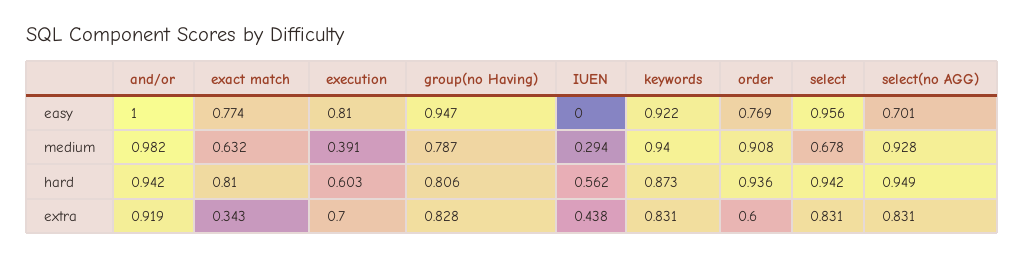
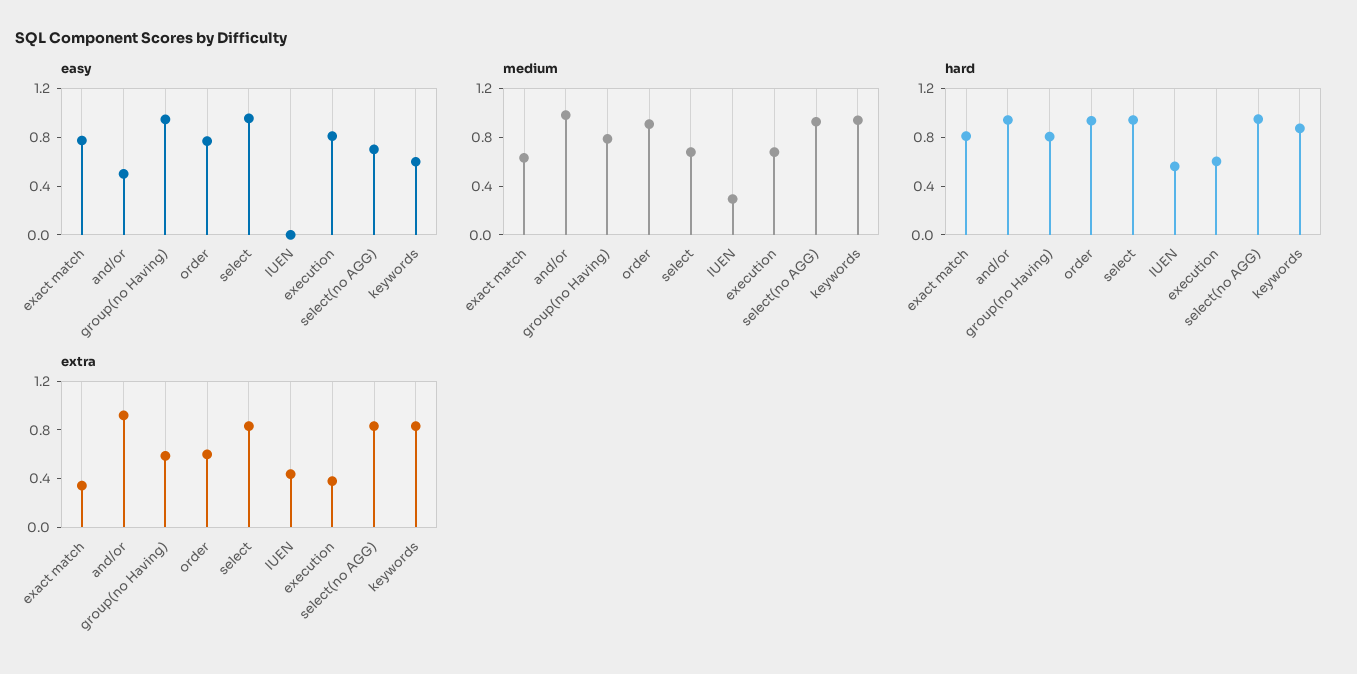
  {
    "easy": {
-     "and/or": 1,
+     "and/or": 0.5,
      "exact match": 0.774,
      "execution": 0.81,
      "group(no Having)": 0.947,
      "IUEN": 0,
-     "keywords": 0.922,
+     "keywords": 0.6,
      "order": 0.769,
      "select": 0.956,
      "select(no AGG)": 0.701
    },
    "medium": {
      "and/or": 0.982,
      "exact match": 0.632,
-     "execution": 0.391,
+     "execution": 0.7,
      "group(no Having)": 0.787,
      "IUEN": 0.294,
      "keywords": 0.94,
      "order": 0.908,
      "select": 0.678,
      "select(no AGG)": 0.928
    },
    "hard": {
      "and/or": 0.942,
      "exact match": 0.81,
      "execution": 0.603,
      "group(no Having)": 0.806,
      "IUEN": 0.562,
      "keywords": 0.873,
      "order": 0.936,
      "select": 0.942,
      "select(no AGG)": 0.949
    },
    "extra": {
      "and/or": 0.919,
      "exact match": 0.343,
-     "execution": 0.7,
+     "execution": 0.4,
-     "group(no Having)": 0.828,
+     "group(no Having)": 0.6,
      "IUEN": 0.438,
      "keywords": 0.831,
      "order": 0.6,
      "select": 0.831,
      "select(no AGG)": 0.831
    }
  }

